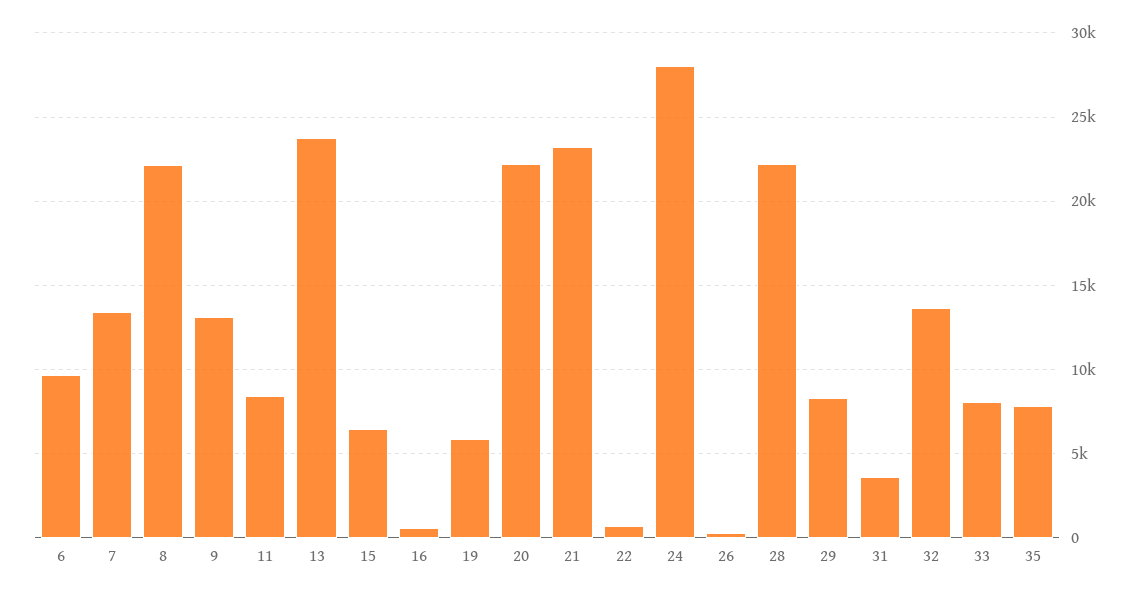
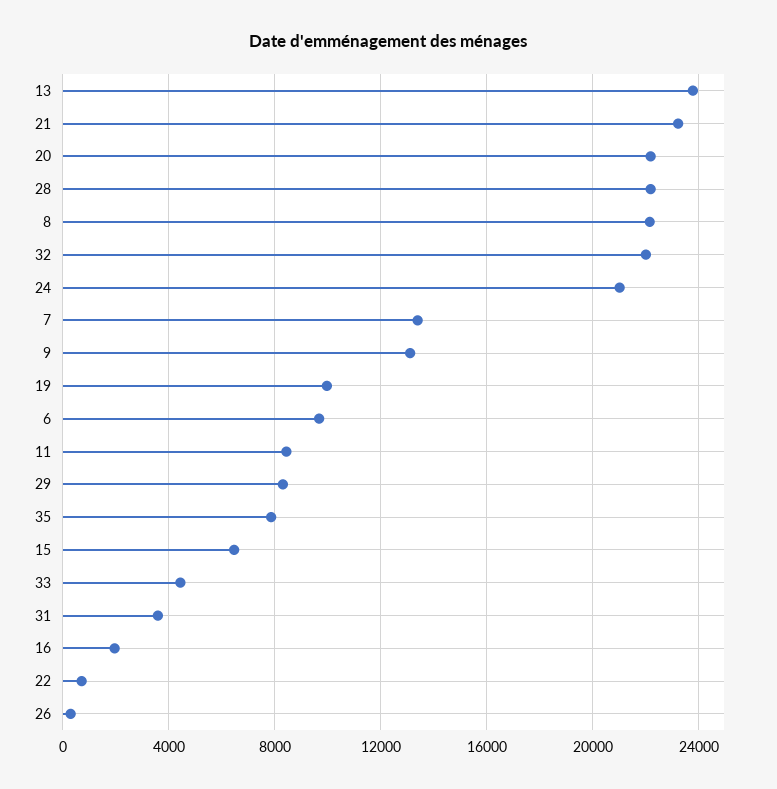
  {
    "6": 9500,
    "7": 13500,
    "8": 22000,
    "9": 13000,
    "11": 8500,
    "13": 24000,
    "15": 6500,
-   "16": 500,
+   "16": 2000,
-   "19": 6000,
+   "19": 10000,
    "20": 22000,
    "21": 23000,
    "22": 500,
-   "24": 28000,
+   "24": 21000,
    "26": 500,
    "28": 22000,
    "29": 8500,
    "31": 3500,
-   "32": 13500,
+   "32": 22000,
-   "33": 8000,
+   "33": 4500,
    "35": 8000
  }

